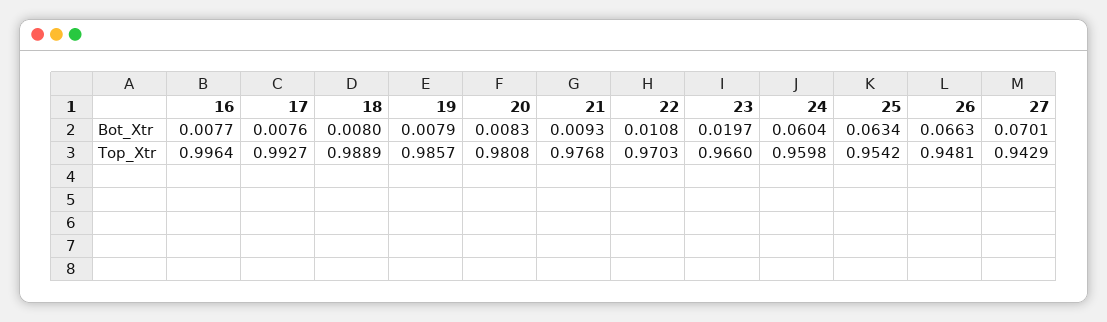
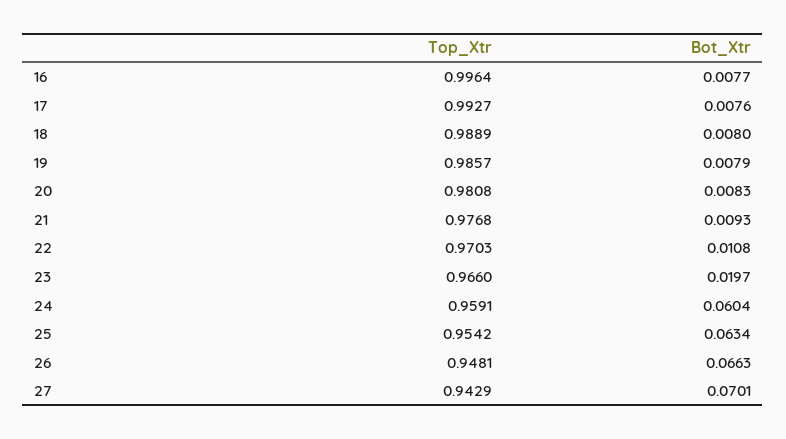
  {
    "16": {
      "Bot_Xtr": 0.0077,
      "Top_Xtr": 0.9964
    },
    "17": {
      "Bot_Xtr": 0.0076,
      "Top_Xtr": 0.9927
    },
    "18": {
      "Bot_Xtr": 0.008,
      "Top_Xtr": 0.9889
    },
    "19": {
      "Bot_Xtr": 0.0079,
      "Top_Xtr": 0.9857
    },
    "20": {
      "Bot_Xtr": 0.0083,
      "Top_Xtr": 0.9808
    },
    "21": {
      "Bot_Xtr": 0.0093,
      "Top_Xtr": 0.9768
    },
    "22": {
      "Bot_Xtr": 0.0108,
      "Top_Xtr": 0.9703
    },
    "23": {
      "Bot_Xtr": 0.0197,
      "Top_Xtr": 0.966
    },
    "24": {
      "Bot_Xtr": 0.0604,
-     "Top_Xtr": 0.9598
+     "Top_Xtr": 0.9591
    },
    "25": {
      "Bot_Xtr": 0.0634,
      "Top_Xtr": 0.9542
    },
    "26": {
      "Bot_Xtr": 0.0663,
      "Top_Xtr": 0.9481
    },
    "27": {
      "Bot_Xtr": 0.0701,
      "Top_Xtr": 0.9429
    }
  }

